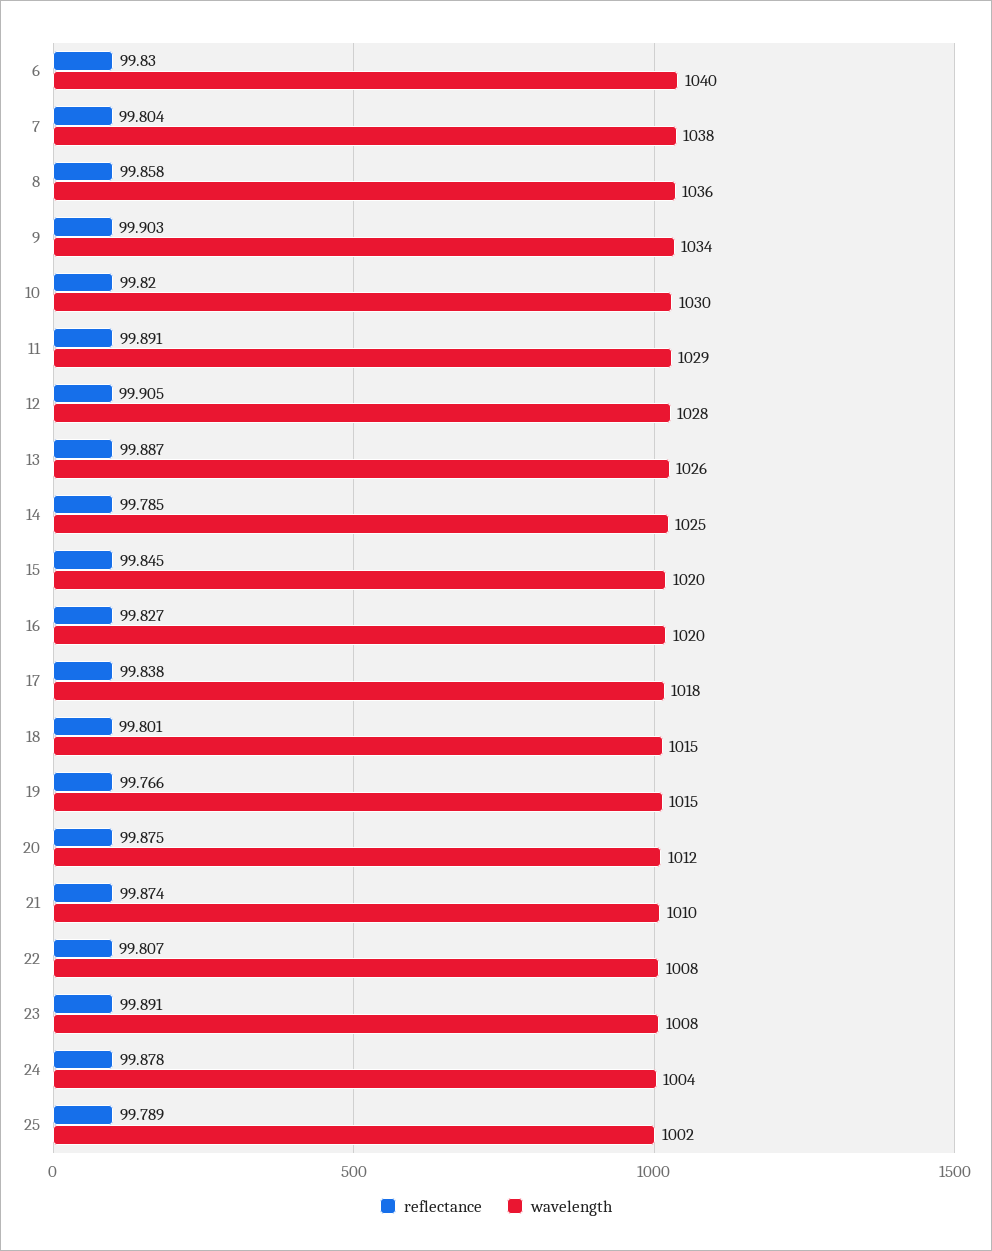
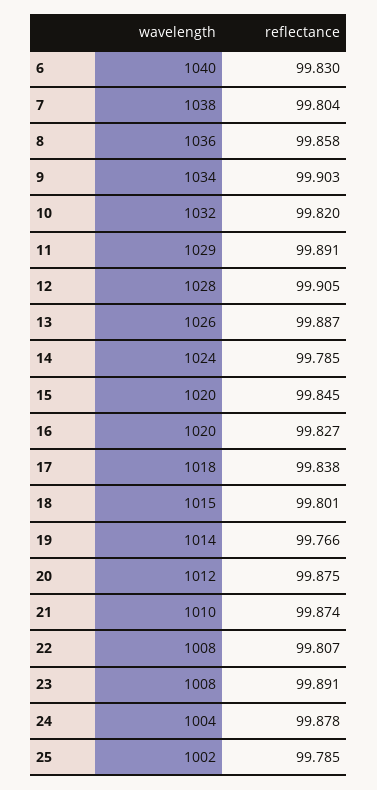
  {
    "reflectance": {
      "6": 99.83,
      "7": 99.804,
      "8": 99.858,
      "9": 99.903,
      "10": 99.82,
      "11": 99.891,
      "12": 99.905,
      "13": 99.887,
      "14": 99.785,
      "15": 99.845,
      "16": 99.827,
      "17": 99.838,
      "18": 99.801,
      "19": 99.766,
      "20": 99.875,
      "21": 99.874,
      "22": 99.807,
      "23": 99.891,
      "24": 99.878,
-     "25": 99.789
+     "25": 99.785
    },
    "wavelength": {
      "6": 1040,
      "7": 1038,
      "8": 1036,
      "9": 1034,
-     "10": 1030,
+     "10": 1032,
      "11": 1029,
      "12": 1028,
      "13": 1026,
-     "14": 1025,
+     "14": 1024,
      "15": 1020,
      "16": 1020,
      "17": 1018,
      "18": 1015,
-     "19": 1015,
+     "19": 1014,
      "20": 1012,
      "21": 1010,
      "22": 1008,
      "23": 1008,
      "24": 1004,
      "25": 1002
    }
  }

